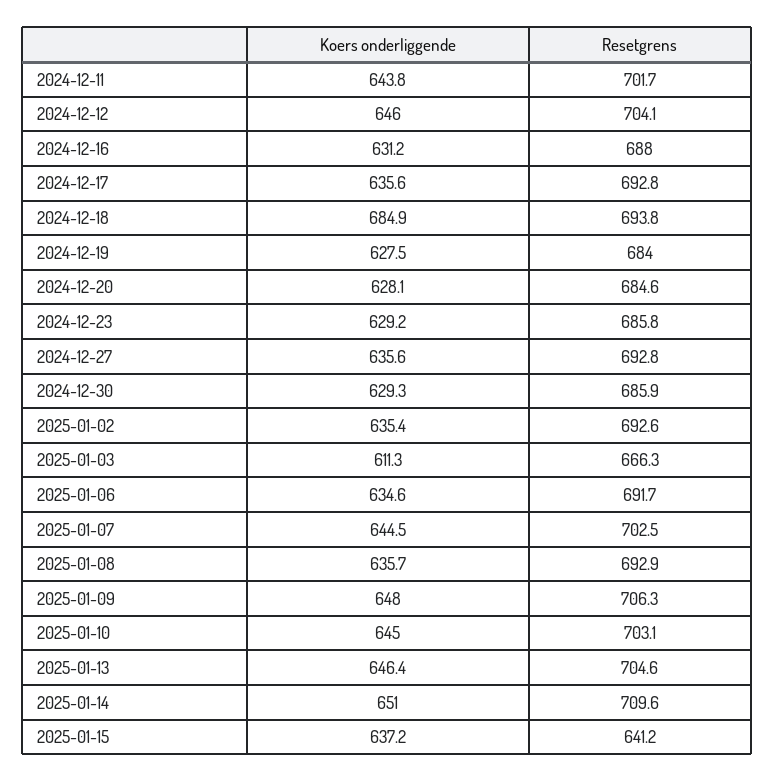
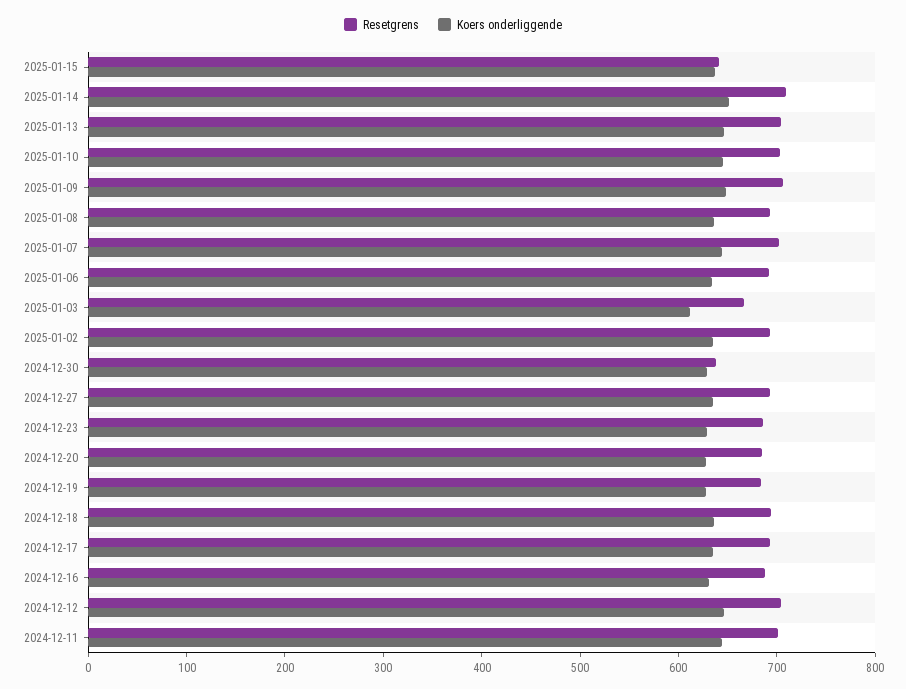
  {
    "Koers onderliggende": {
      "2024-12-11": 643.8,
      "2024-12-12": 646,
      "2024-12-16": 631.2,
      "2024-12-17": 635.6,
-     "2024-12-18": 684.9,
+     "2024-12-18": 640,
      "2024-12-19": 627.5,
      "2024-12-20": 628.1,
      "2024-12-23": 629.2,
      "2024-12-27": 635.6,
      "2024-12-30": 629.3,
      "2025-01-02": 635.4,
      "2025-01-03": 611.3,
      "2025-01-06": 634.6,
      "2025-01-07": 644.5,
      "2025-01-08": 635.7,
      "2025-01-09": 648,
      "2025-01-10": 645,
      "2025-01-13": 646.4,
      "2025-01-14": 651,
      "2025-01-15": 637.2
    },
    "Resetgrens": {
      "2024-12-11": 701.7,
      "2024-12-12": 704.1,
      "2024-12-16": 688,
      "2024-12-17": 692.8,
      "2024-12-18": 693.8,
      "2024-12-19": 684,
      "2024-12-20": 684.6,
      "2024-12-23": 685.8,
      "2024-12-27": 692.8,
-     "2024-12-30": 685.9,
+     "2024-12-30": 640,
      "2025-01-02": 692.6,
      "2025-01-03": 666.3,
      "2025-01-06": 691.7,
      "2025-01-07": 702.5,
      "2025-01-08": 692.9,
      "2025-01-09": 706.3,
      "2025-01-10": 703.1,
      "2025-01-13": 704.6,
      "2025-01-14": 709.6,
      "2025-01-15": 641.2
    }
  }

